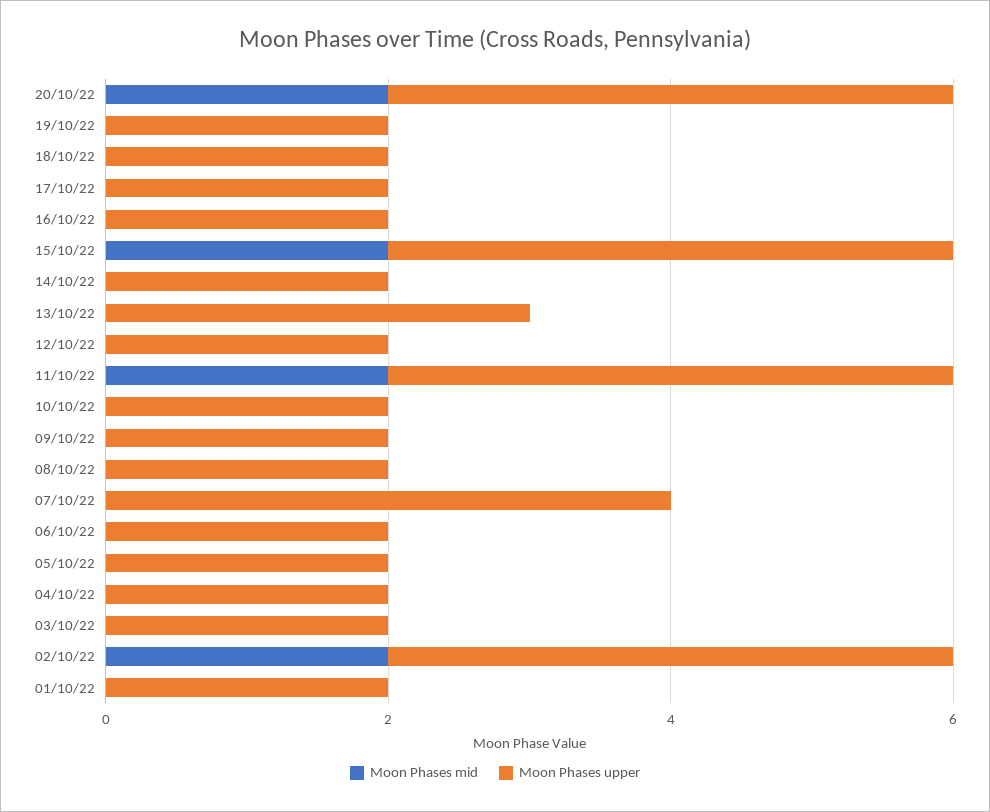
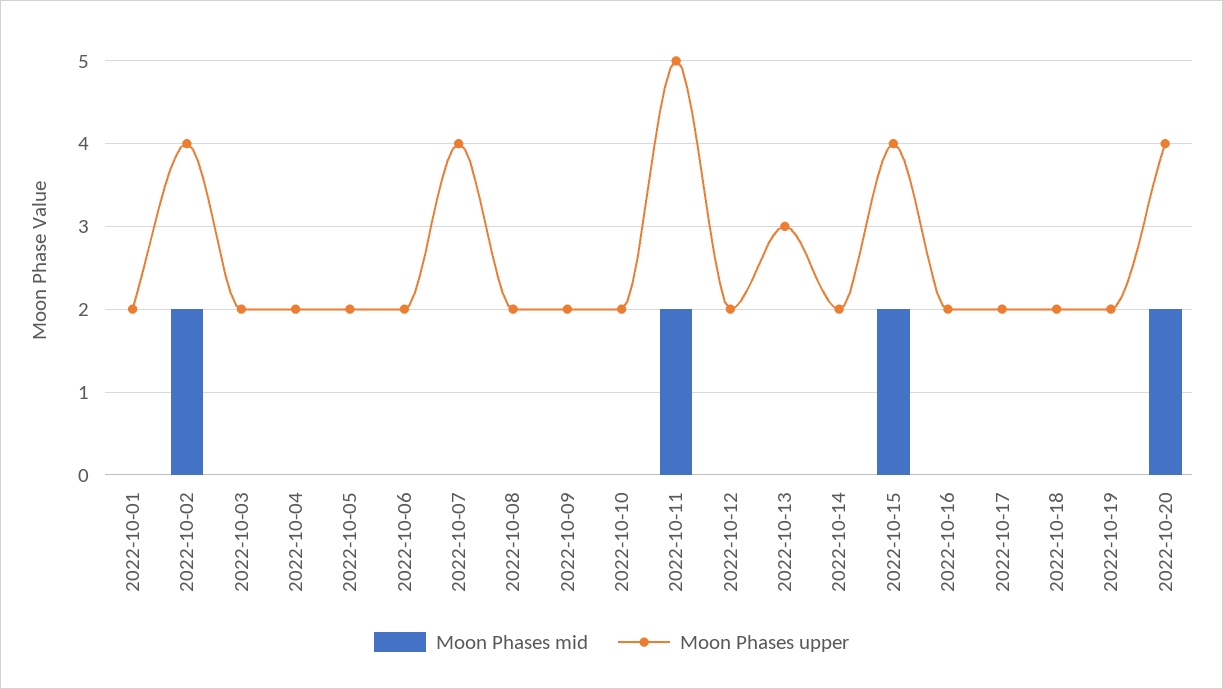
  {
    "Moon Phases mid": {
      "20/10/22": 2,
      "19/10/22": 0,
      "18/10/22": 0,
      "17/10/22": 0,
      "16/10/22": 0,
      "15/10/22": 2,
      "14/10/22": 0,
      "13/10/22": 0,
      "12/10/22": 0,
      "11/10/22": 2,
      "10/10/22": 0,
      "09/10/22": 0,
      "08/10/22": 0,
      "07/10/22": 0,
      "06/10/22": 0,
      "05/10/22": 0,
      "04/10/22": 0,
      "03/10/22": 0,
      "02/10/22": 2,
      "01/10/22": 0
    },
    "Moon Phases upper": {
      "20/10/22": 4,
      "19/10/22": 2,
      "18/10/22": 2,
      "17/10/22": 2,
      "16/10/22": 2,
      "15/10/22": 4,
      "14/10/22": 2,
      "13/10/22": 3,
      "12/10/22": 2,
-     "11/10/22": 4,
+     "11/10/22": 5,
      "10/10/22": 2,
      "09/10/22": 2,
      "08/10/22": 2,
      "07/10/22": 4,
      "06/10/22": 2,
      "05/10/22": 2,
      "04/10/22": 2,
      "03/10/22": 2,
      "02/10/22": 4,
      "01/10/22": 2
    }
  }

